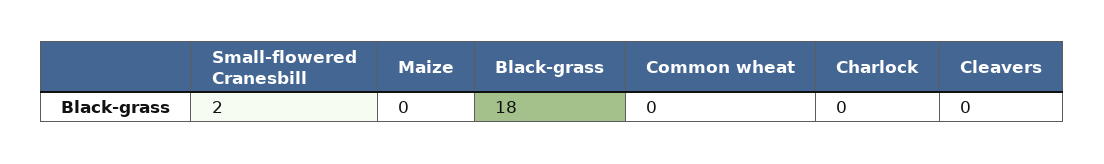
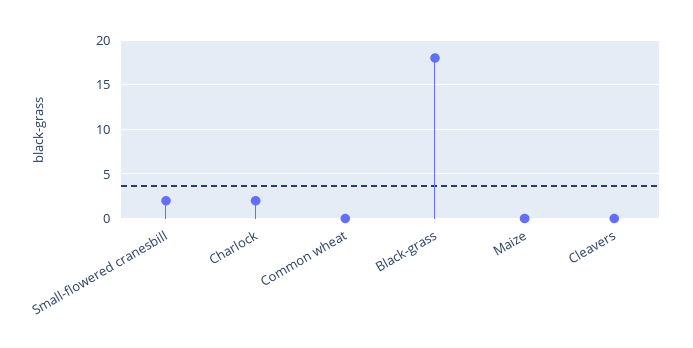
  {
    "Small-flowered Cranesbill": 2,
    "Maize": 0,
    "Black-grass": 18,
    "Common wheat": 0,
-   "Charlock": 0,
+   "Charlock": 2,
    "Cleavers": 0
  }

